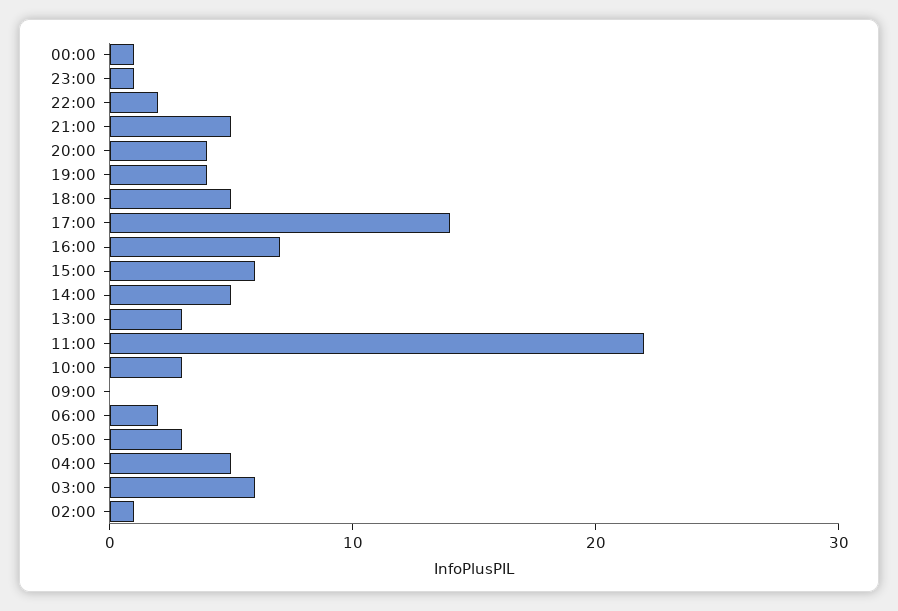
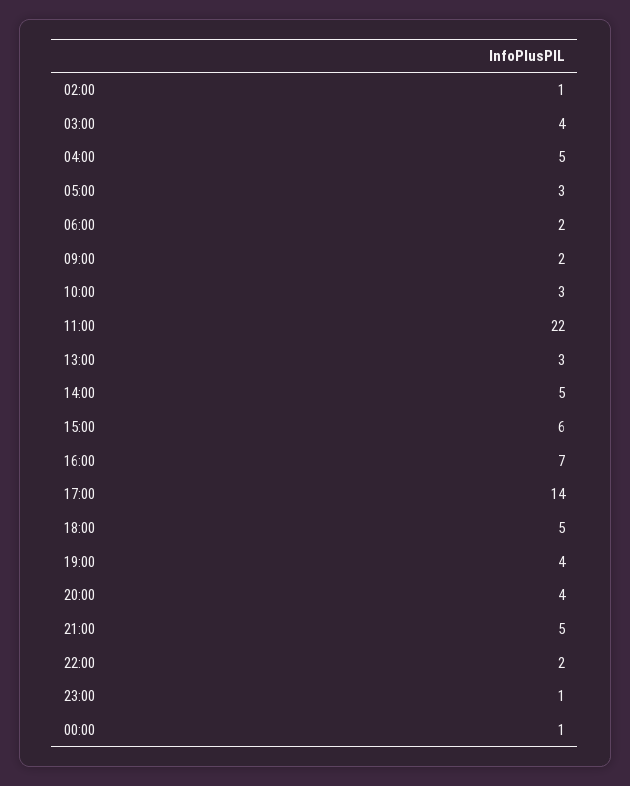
  {
    "00:00": 1,
    "23:00": 1,
    "22:00": 2,
    "21:00": 5,
    "20:00": 4,
    "19:00": 4,
    "18:00": 5,
    "17:00": 14,
    "16:00": 7,
    "15:00": 6,
    "14:00": 5,
    "13:00": 3,
    "11:00": 22,
    "10:00": 3,
-   "09:00": 0,
+   "09:00": 2,
    "06:00": 2,
    "05:00": 3,
    "04:00": 5,
-   "03:00": 6,
+   "03:00": 4,
    "02:00": 1
  }

